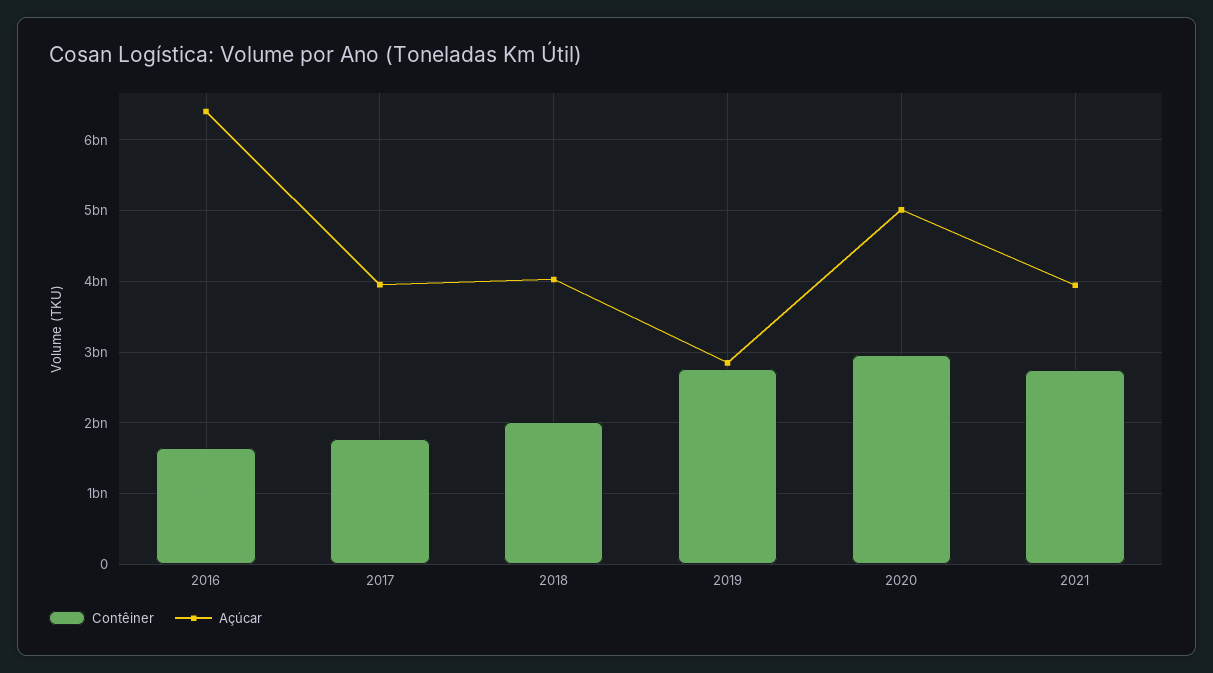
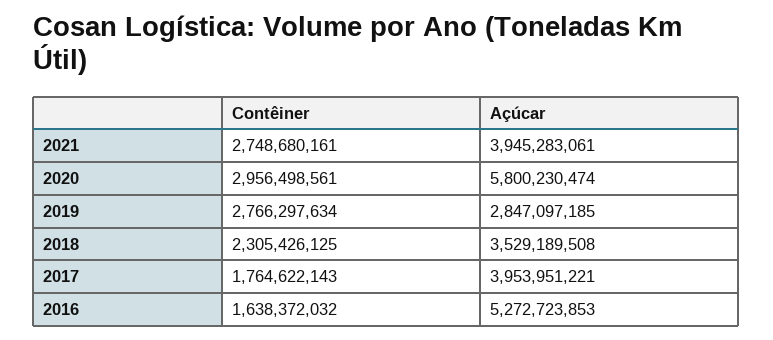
  {
    "Contêiner": {
      "2016": 1638372032,
      "2017": 1764622143,
-     "2018": 2000000000,
+     "2018": 2305426125,
      "2019": 2766297634,
      "2020": 2956498561,
      "2021": 2748680161
    },
    "Açúcar": {
-     "2016": 6400000000,
+     "2016": 5272723853,
      "2017": 3953951221,
-     "2018": 4000000000,
+     "2018": 3529189508,
      "2019": 2847097185,
-     "2020": 5000000000,
+     "2020": 5800230474,
      "2021": 3945283061
    }
  }

